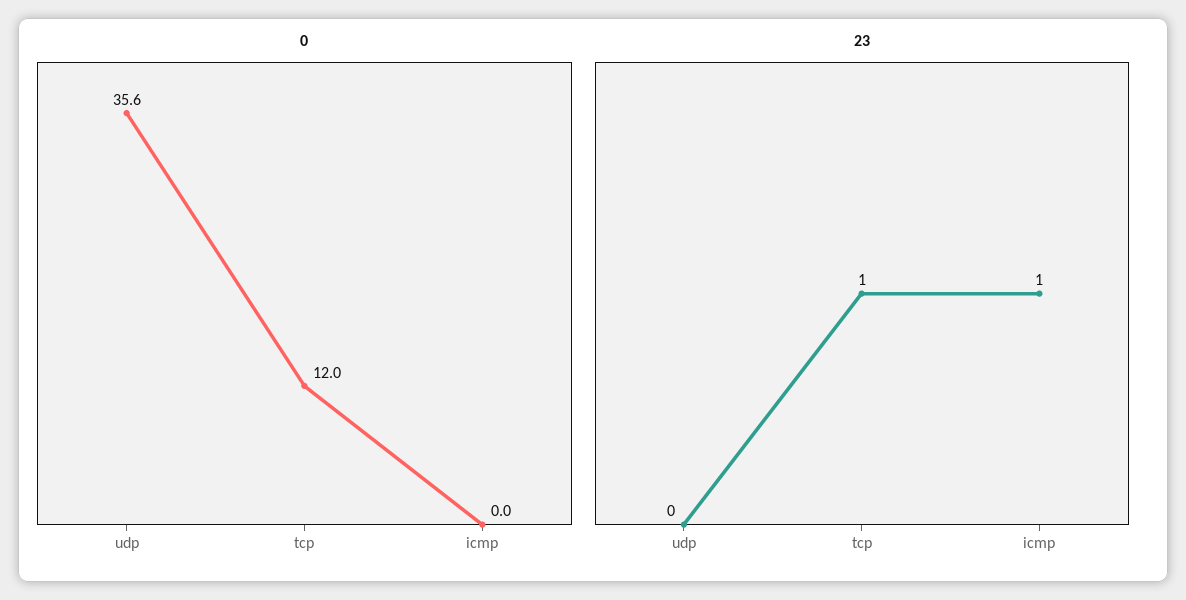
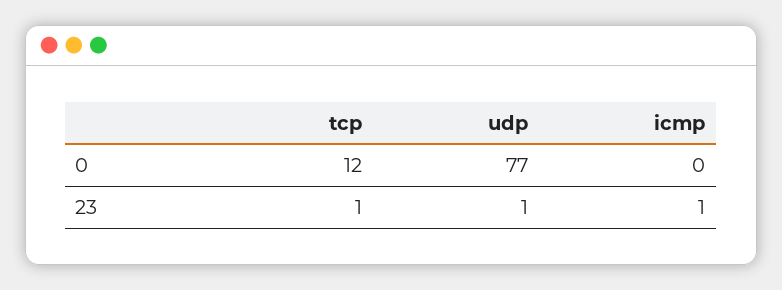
  {
    "0": {
-     "udp": 35.6,
+     "udp": 77,
      "tcp": 12,
      "icmp": 0
    },
    "23": {
-     "udp": 0,
+     "udp": 1,
      "tcp": 1,
      "icmp": 1
    }
  }

